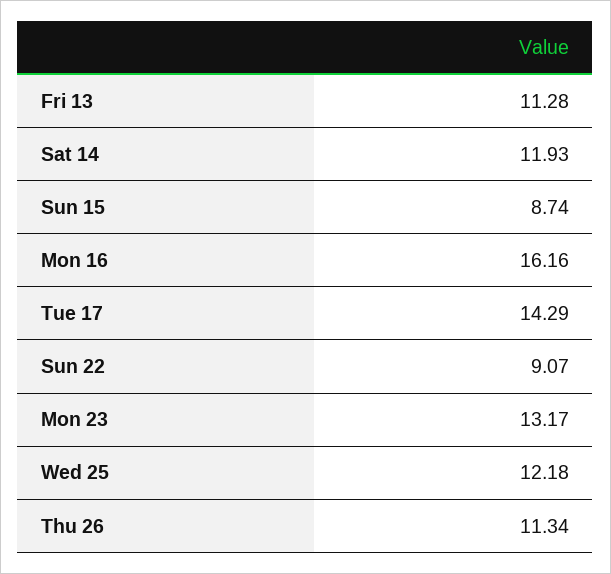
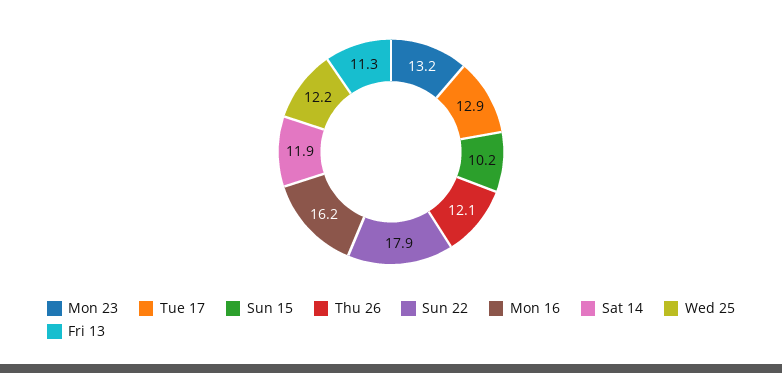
  {
    "Fri 13": 11.28,
    "Sat 14": 11.93,
-   "Sun 15": 8.74,
+   "Sun 15": 10.2,
    "Mon 16": 16.16,
-   "Tue 17": 14.29,
+   "Tue 17": 12.9,
-   "Sun 22": 9.07,
+   "Sun 22": 17.9,
    "Mon 23": 13.17,
    "Wed 25": 12.18,
-   "Thu 26": 11.34
+   "Thu 26": 12.1
  }

